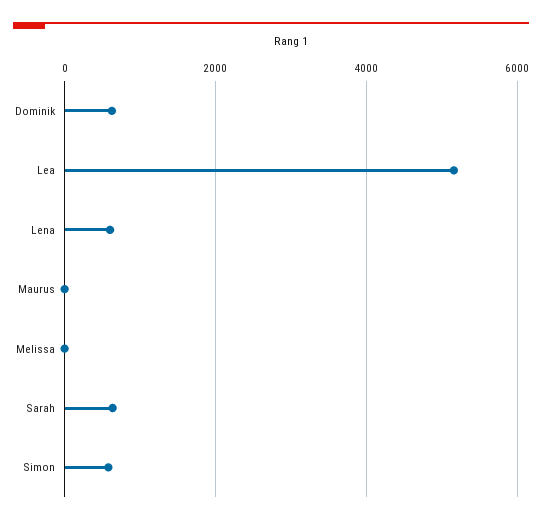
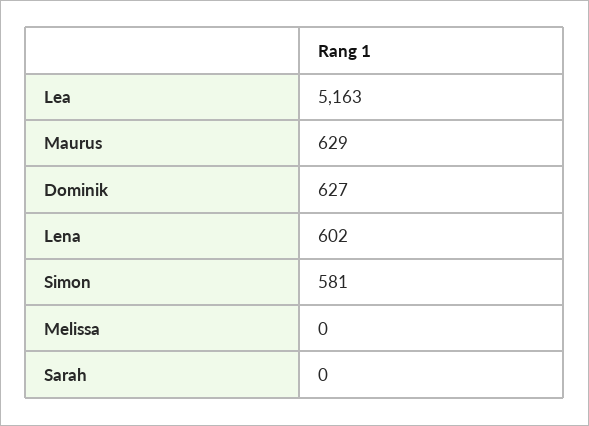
  {
    "Dominik": 627,
    "Lea": 5163,
    "Lena": 602,
-   "Maurus": 0,
+   "Maurus": 629,
    "Melissa": 0,
-   "Sarah": 600,
+   "Sarah": 0,
    "Simon": 581
  }

